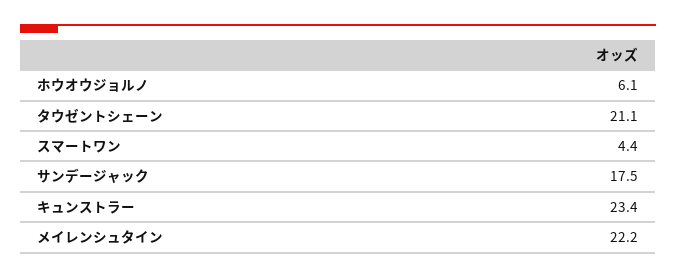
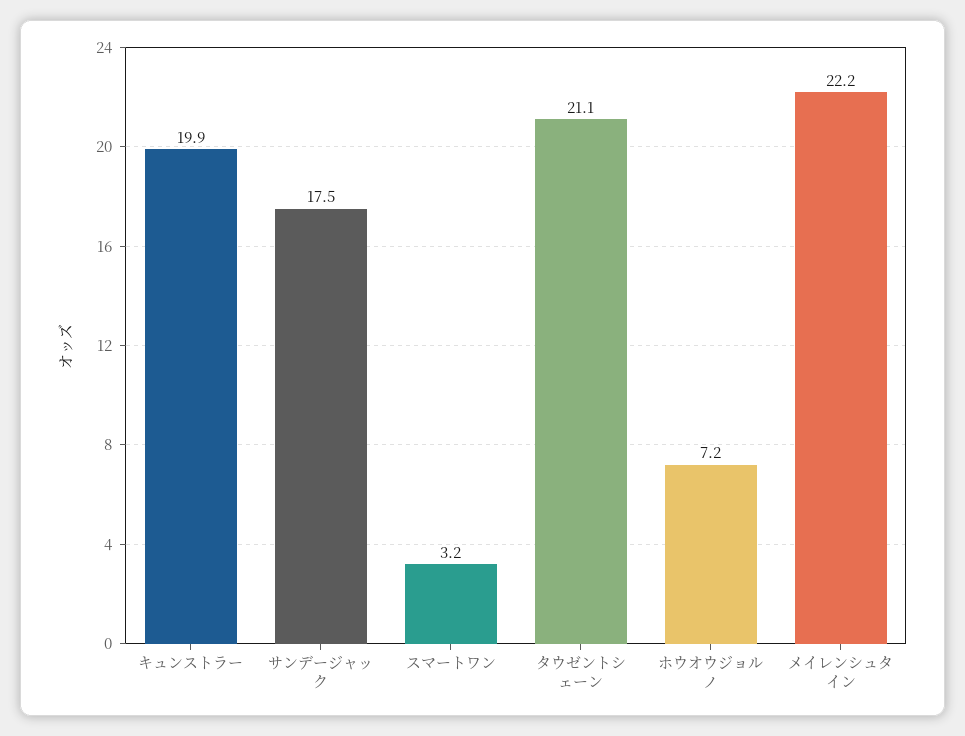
  {
-   "ホウオウジョルノ": 6.1,
+   "ホウオウジョルノ": 7.2,
    "タウゼントシェーン": 21.1,
-   "スマートワン": 4.4,
+   "スマートワン": 3.2,
    "サンデージャック": 17.5,
-   "キュンストラー": 23.4,
+   "キュンストラー": 19.9,
    "メイレンシュタイン": 22.2
  }

